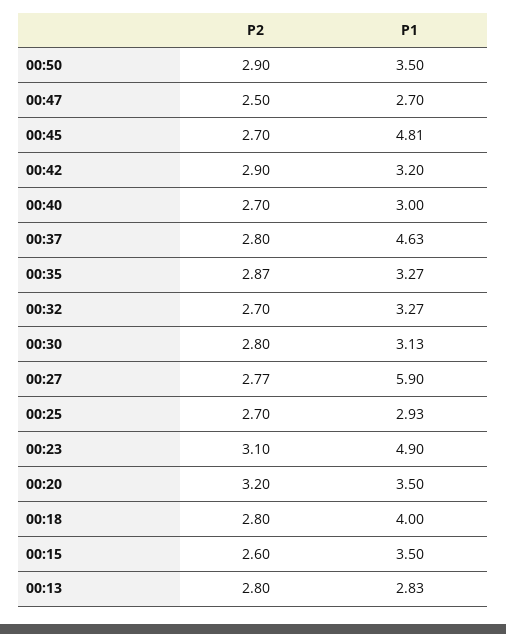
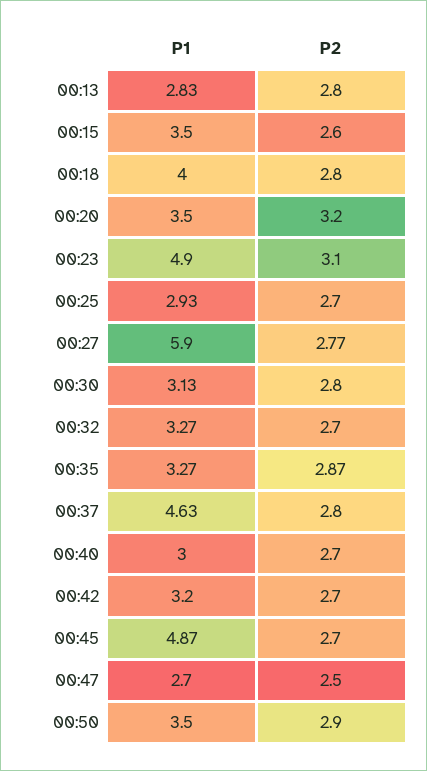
  {
    "P2": {
      "00:50": 2.9,
      "00:47": 2.5,
      "00:45": 2.7,
-     "00:42": 2.9,
+     "00:42": 2.7,
      "00:40": 2.7,
      "00:37": 2.8,
      "00:35": 2.87,
      "00:32": 2.7,
      "00:30": 2.8,
      "00:27": 2.77,
      "00:25": 2.7,
      "00:23": 3.1,
      "00:20": 3.2,
      "00:18": 2.8,
      "00:15": 2.6,
      "00:13": 2.8
    },
    "P1": {
      "00:50": 3.5,
      "00:47": 2.7,
-     "00:45": 4.81,
+     "00:45": 4.87,
      "00:42": 3.2,
      "00:40": 3,
      "00:37": 4.63,
      "00:35": 3.27,
      "00:32": 3.27,
      "00:30": 3.13,
      "00:27": 5.9,
      "00:25": 2.93,
      "00:23": 4.9,
      "00:20": 3.5,
      "00:18": 4,
      "00:15": 3.5,
      "00:13": 2.83
    }
  }

